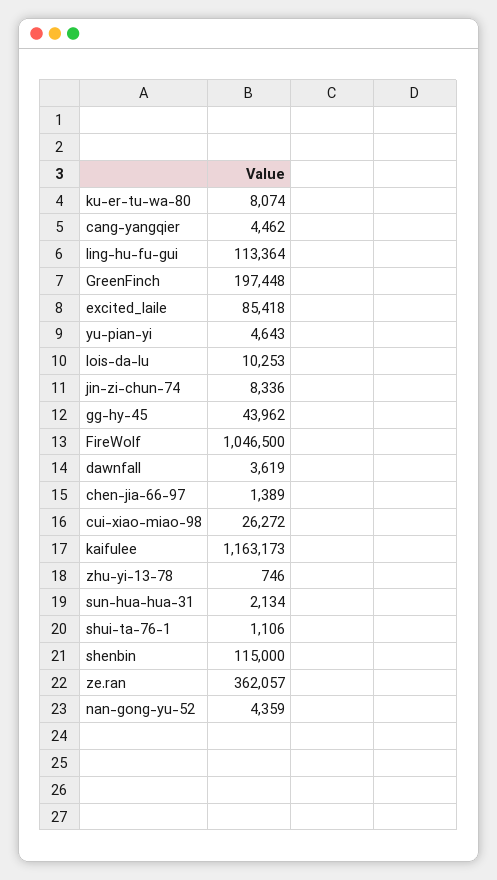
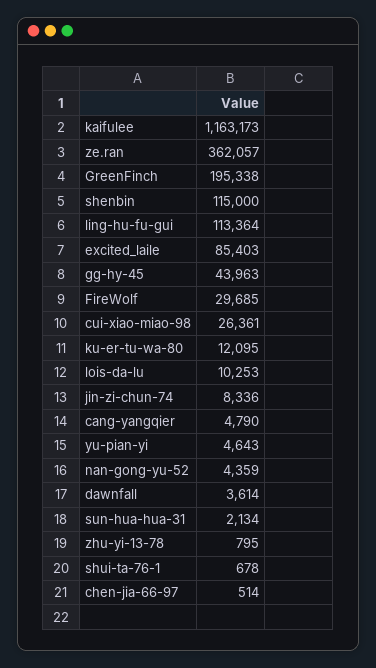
  {
-   "ku-er-tu-wa-80": 8074,
+   "ku-er-tu-wa-80": 12095,
-   "cang-yangqier": 4462,
+   "cang-yangqier": 4790,
    "ling-hu-fu-gui": 113364,
-   "GreenFinch": 197448,
+   "GreenFinch": 195338,
-   "excited_laile": 85418,
+   "excited_laile": 85403,
    "yu-pian-yi": 4643,
    "lois-da-lu": 10253,
    "jin-zi-chun-74": 8336,
-   "gg-hy-45": 43962,
+   "gg-hy-45": 43963,
-   "FireWolf": 1046500,
+   "FireWolf": 29685,
-   "dawnfall": 3619,
+   "dawnfall": 3614,
-   "chen-jia-66-97": 1389,
+   "chen-jia-66-97": 514,
-   "cui-xiao-miao-98": 26272,
+   "cui-xiao-miao-98": 26361,
    "kaifulee": 1163173,
-   "zhu-yi-13-78": 746,
+   "zhu-yi-13-78": 795,
    "sun-hua-hua-31": 2134,
-   "shui-ta-76-1": 1106,
+   "shui-ta-76-1": 678,
    "shenbin": 115000,
    "ze.ran": 362057,
    "nan-gong-yu-52": 4359
  }

